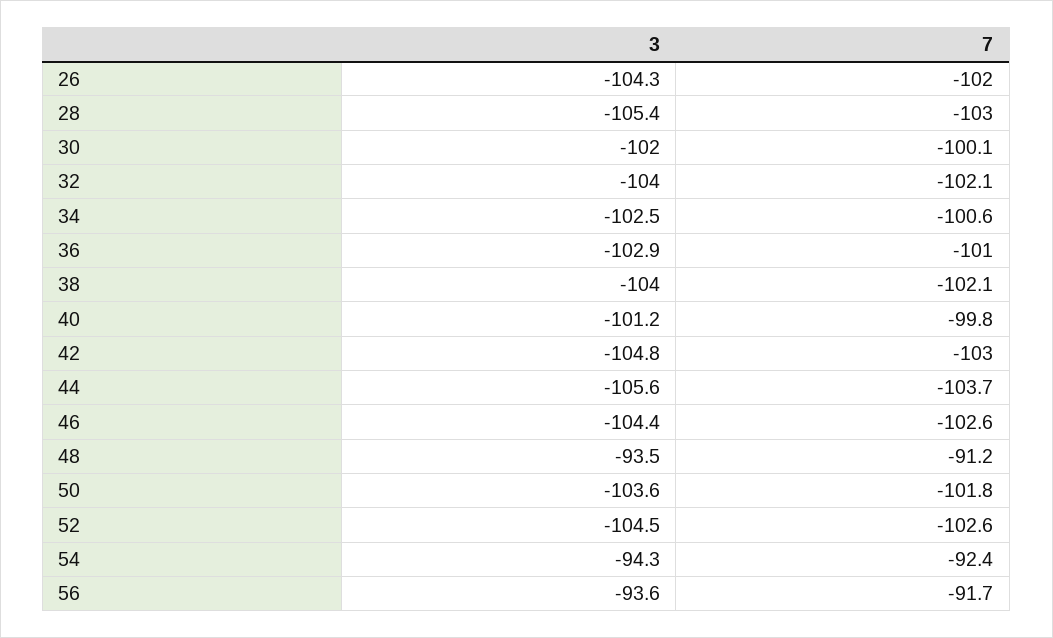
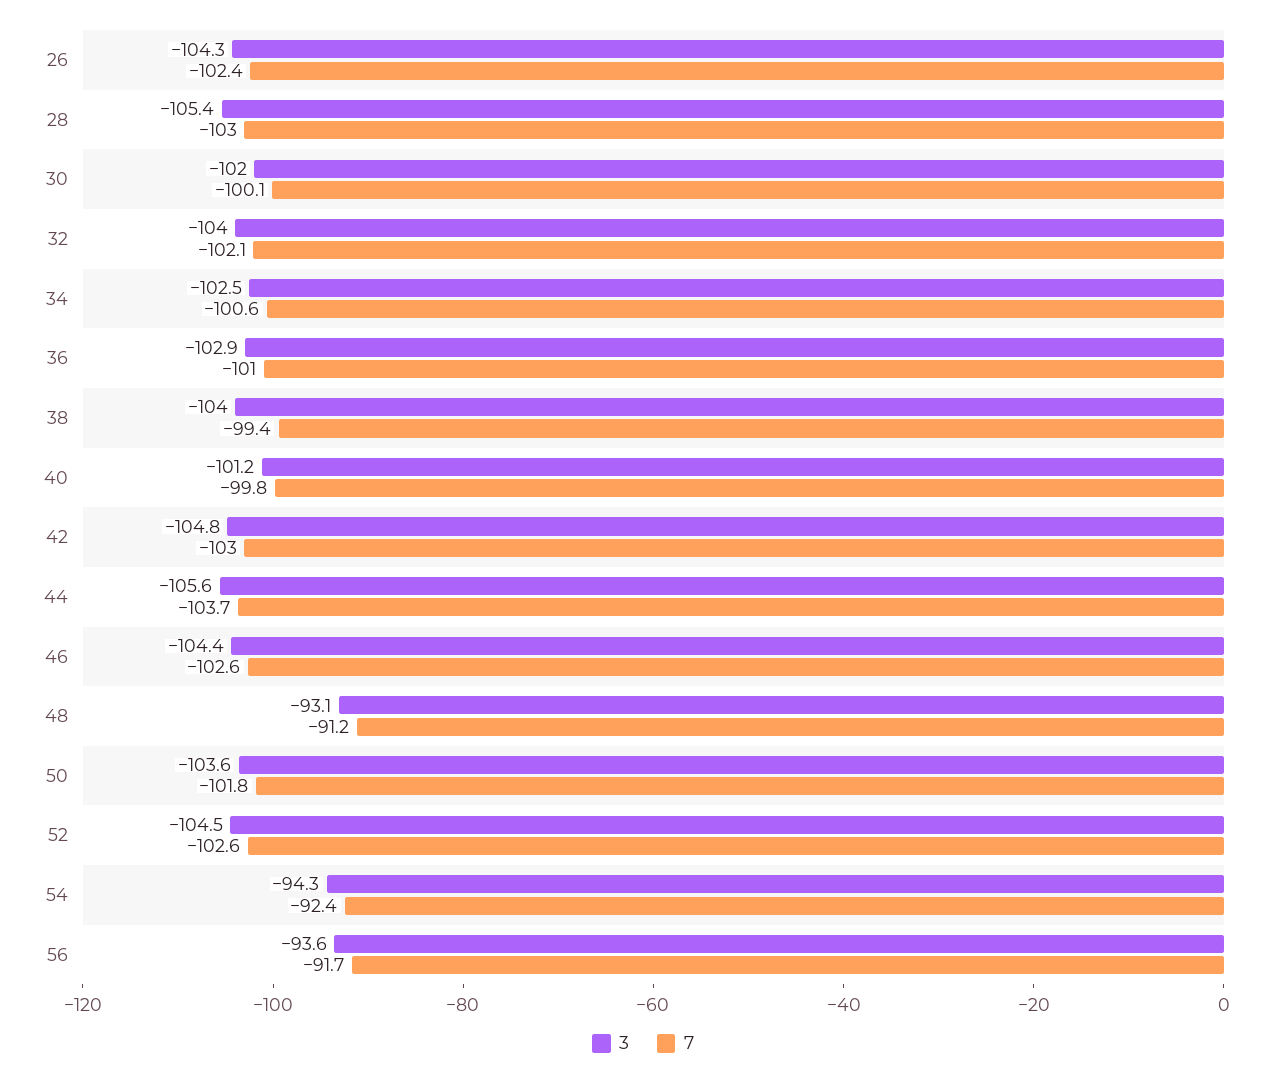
  {
    "3": {
      "26": -104.3,
      "28": -105.4,
      "30": -102,
      "32": -104,
      "34": -102.5,
      "36": -102.9,
      "38": -104,
      "40": -101.2,
      "42": -104.8,
      "44": -105.6,
      "46": -104.4,
-     "48": -93.5,
+     "48": -93.1,
      "50": -103.6,
      "52": -104.5,
      "54": -94.3,
      "56": -93.6
    },
    "7": {
-     "26": -102,
+     "26": -102.4,
      "28": -103,
      "30": -100.1,
      "32": -102.1,
      "34": -100.6,
      "36": -101,
-     "38": -102.1,
+     "38": -99.4,
      "40": -99.8,
      "42": -103,
      "44": -103.7,
      "46": -102.6,
      "48": -91.2,
      "50": -101.8,
      "52": -102.6,
      "54": -92.4,
      "56": -91.7
    }
  }

